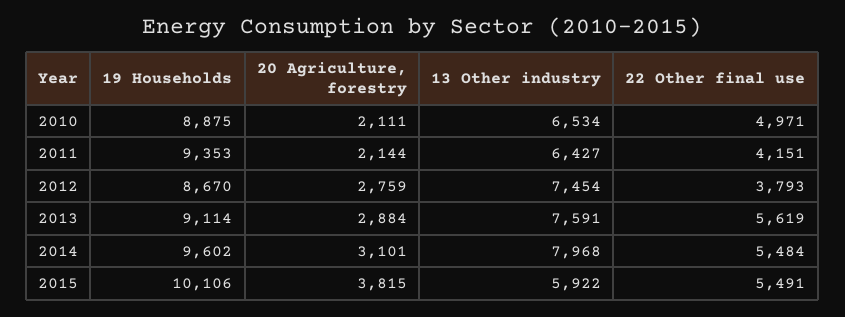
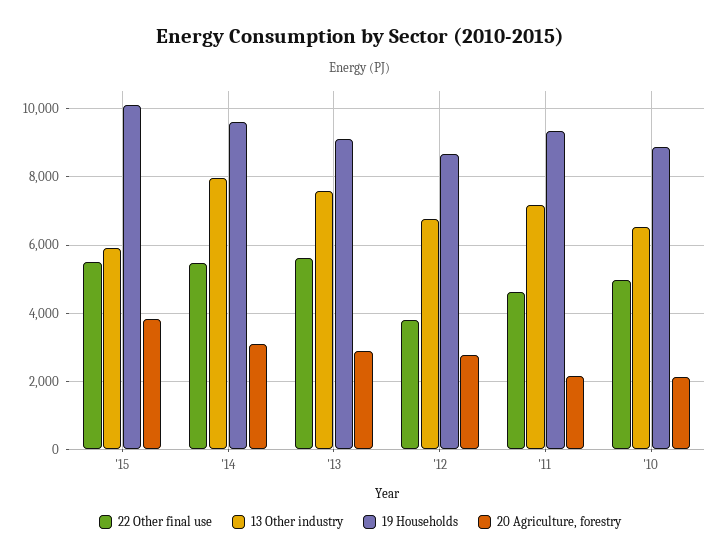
  {
    "19 Households": {
      "2010": 8875,
      "2011": 9353,
      "2012": 8670,
      "2013": 9114,
      "2014": 9602,
      "2015": 10106
    },
    "20 Agriculture, forestry": {
      "2010": 2111,
      "2011": 2144,
      "2012": 2759,
      "2013": 2884,
      "2014": 3101,
      "2015": 3815
    },
    "13 Other industry": {
      "2010": 6534,
-     "2011": 6427,
+     "2011": 7200,
-     "2012": 7454,
+     "2012": 6800,
      "2013": 7591,
      "2014": 7968,
      "2015": 5922
    },
    "22 Other final use": {
      "2010": 4971,
-     "2011": 4151,
+     "2011": 4600,
      "2012": 3793,
      "2013": 5619,
      "2014": 5484,
      "2015": 5491
    }
  }

